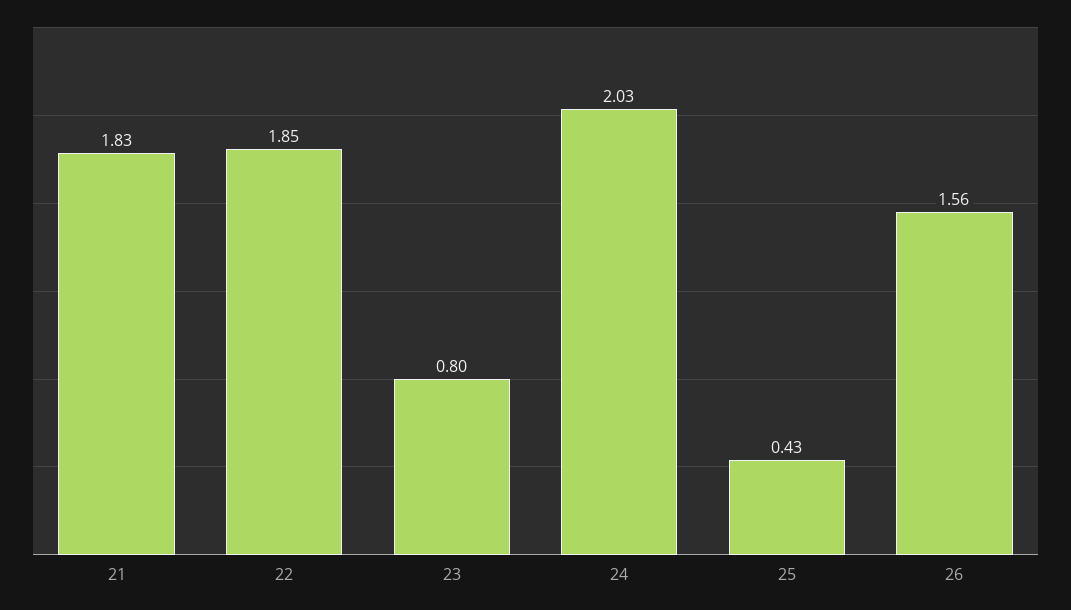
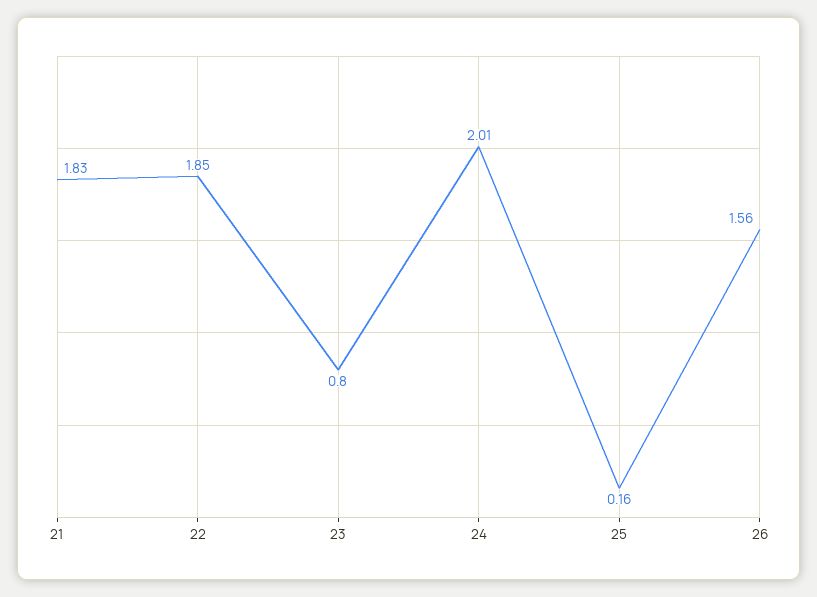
  {
    "21": 1.83,
    "22": 1.85,
    "23": 0.8,
-   "24": 2.03,
+   "24": 2.01,
-   "25": 0.43,
+   "25": 0.16,
    "26": 1.56
  }

